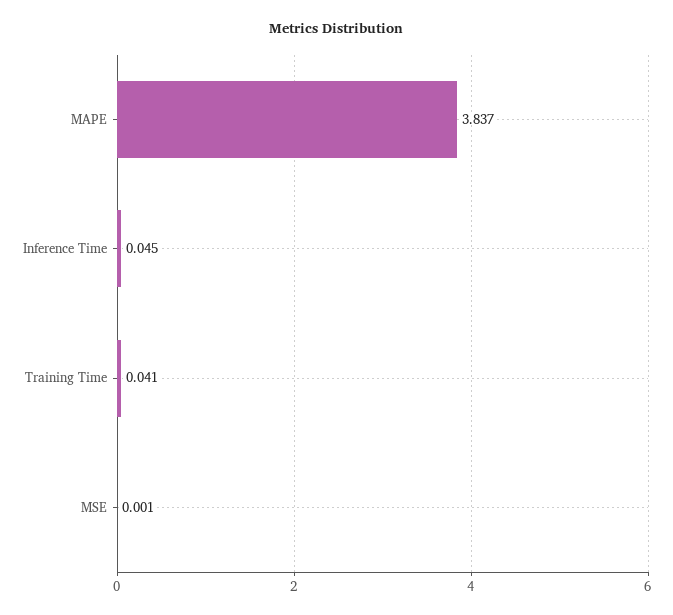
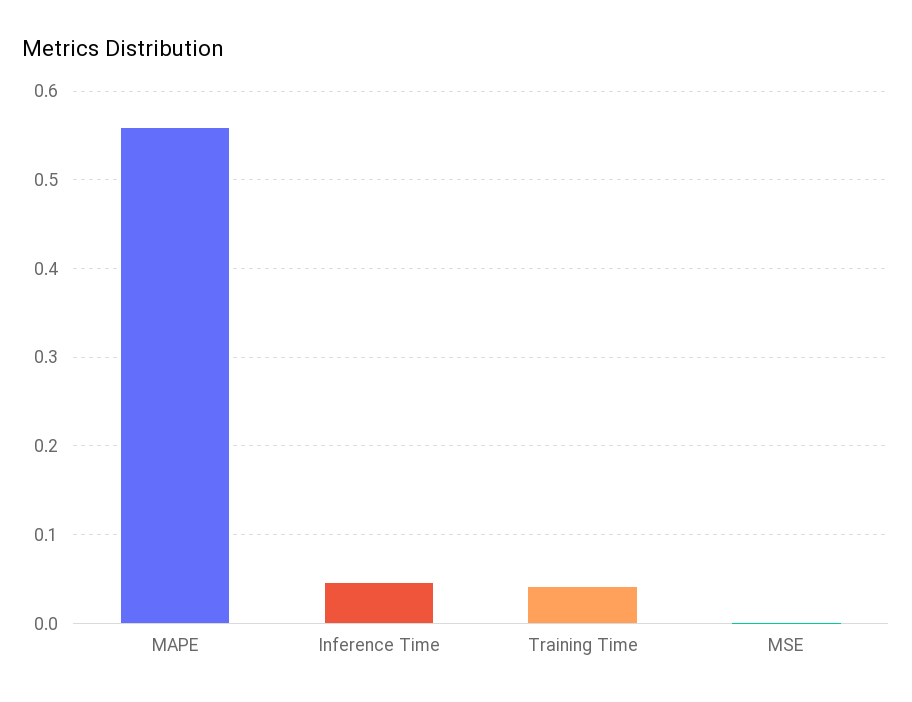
  {
-   "MAPE": 3.837,
+   "MAPE": 0.56,
    "Inference Time": 0.045,
    "Training Time": 0.041,
    "MSE": 0.001
  }

